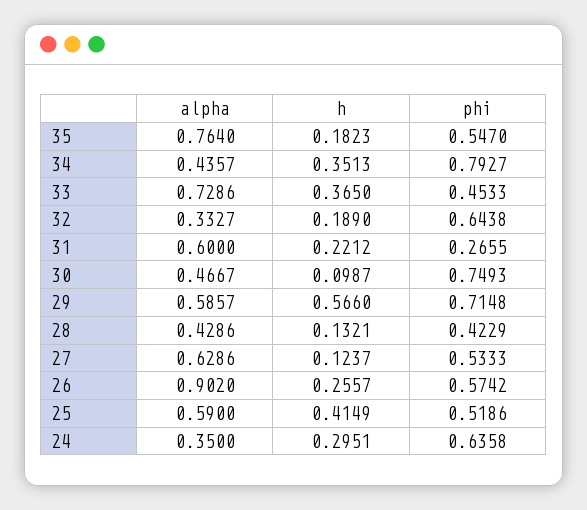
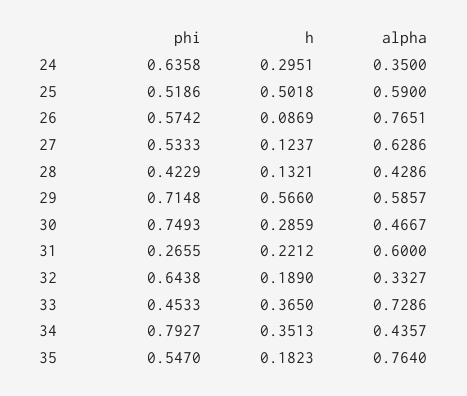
  {
    "alpha": {
      "35": 0.764,
      "34": 0.4357,
      "33": 0.7286,
      "32": 0.3327,
      "31": 0.6,
      "30": 0.4667,
      "29": 0.5857,
      "28": 0.4286,
      "27": 0.6286,
-     "26": 0.902,
+     "26": 0.7651,
      "25": 0.59,
      "24": 0.35
    },
    "h": {
      "35": 0.1823,
      "34": 0.3513,
      "33": 0.365,
      "32": 0.189,
      "31": 0.2212,
-     "30": 0.0987,
+     "30": 0.2859,
      "29": 0.566,
      "28": 0.1321,
      "27": 0.1237,
-     "26": 0.2557,
+     "26": 0.0869,
-     "25": 0.4149,
+     "25": 0.5018,
      "24": 0.2951
    },
    "phi": {
      "35": 0.547,
      "34": 0.7927,
      "33": 0.4533,
      "32": 0.6438,
      "31": 0.2655,
      "30": 0.7493,
      "29": 0.7148,
      "28": 0.4229,
      "27": 0.5333,
      "26": 0.5742,
      "25": 0.5186,
      "24": 0.6358
    }
  }

